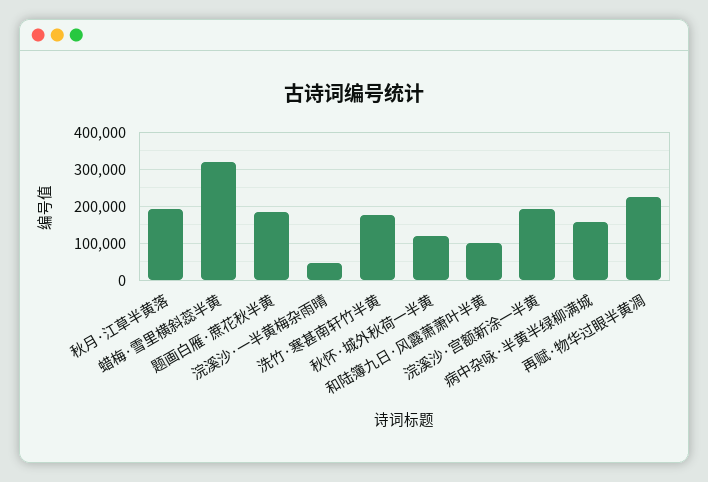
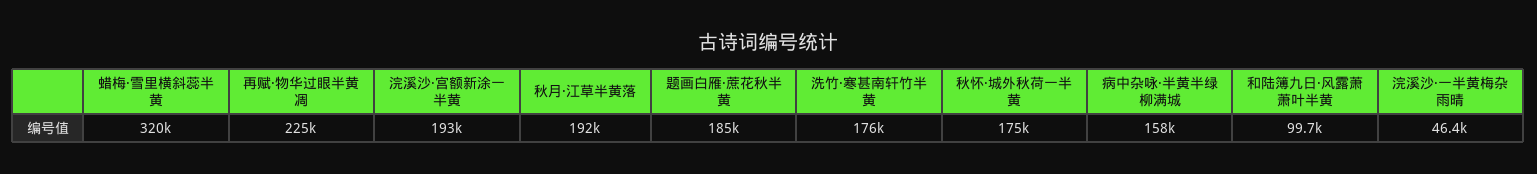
  {
    "秋月·江草半黄落": 192000,
    "蜡梅·雪里横斜蕊半黄": 320000,
    "题画白雁·蔗花秋半黄": 185000,
    "浣溪沙·一半黄梅杂雨晴": 46400,
    "洗竹·寒甚南轩竹半黄": 176000,
-   "秋怀·城外秋荷一半黄": 120000,
+   "秋怀·城外秋荷一半黄": 175000,
    "和陆簿九日·风露萧萧叶半黄": 99700,
    "浣溪沙·宫额新涂一半黄": 193000,
    "病中杂咏·半黄半绿柳满城": 158000,
    "再赋·物华过眼半黄凋": 225000
  }

